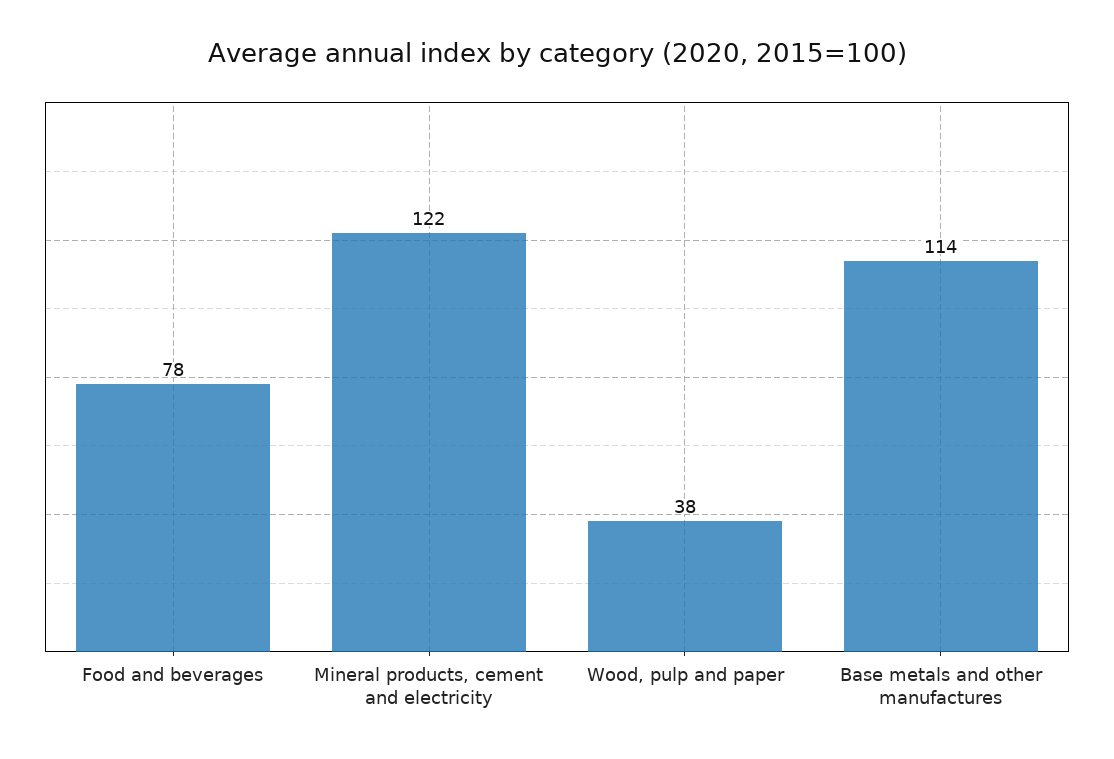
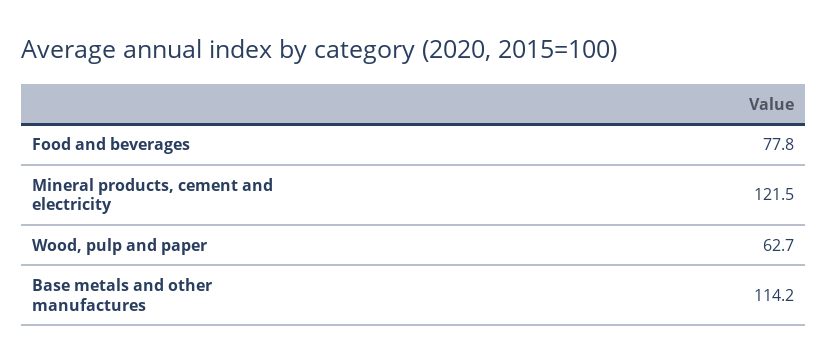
  {
    "Food and beverages": 77.8,
    "Mineral products, cement and electricity": 121.5,
-   "Wood, pulp and paper": 38,
+   "Wood, pulp and paper": 62.7,
    "Base metals and other manufactures": 114.2
  }

